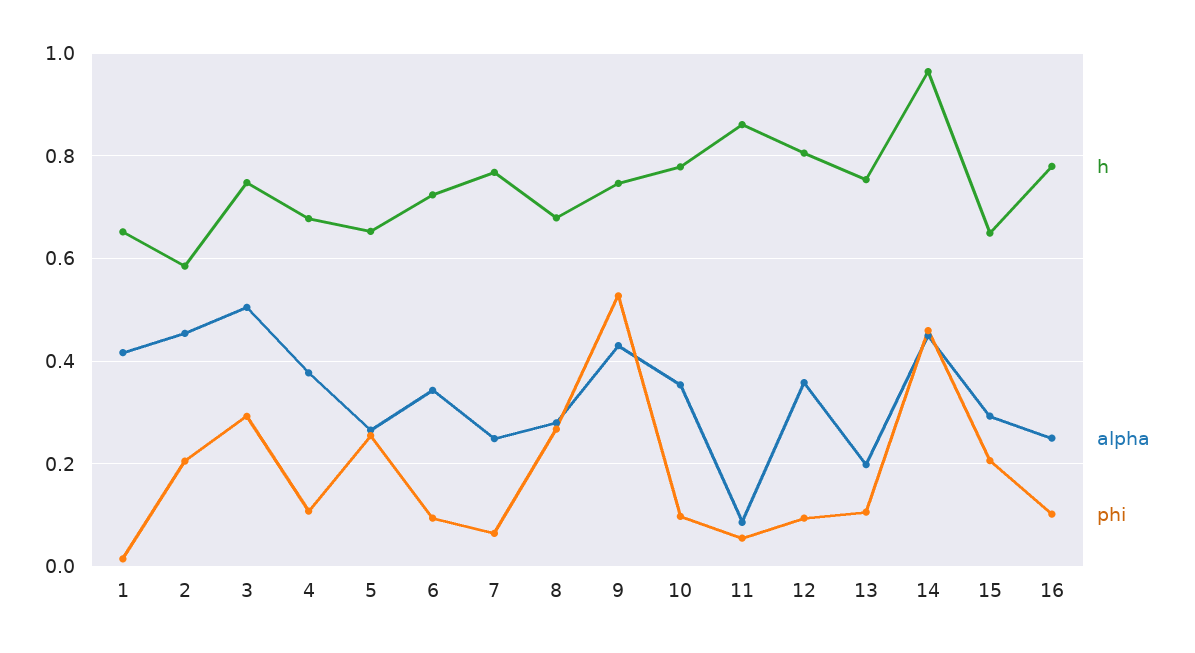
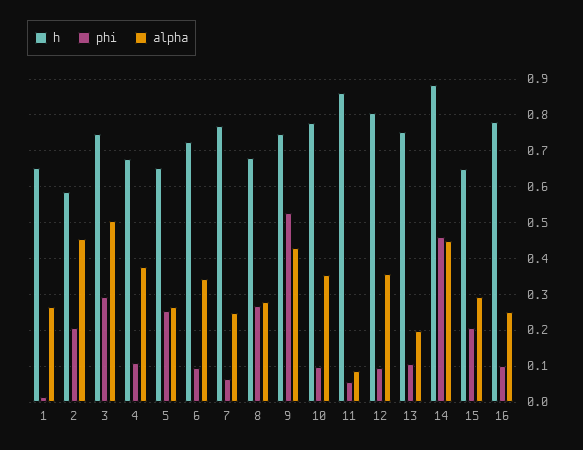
  {
    "h": {
      "1": 0.66,
      "2": 0.58,
      "3": 0.74,
      "4": 0.68,
      "5": 0.66,
      "6": 0.72,
      "7": 0.76,
      "8": 0.68,
      "9": 0.74,
      "10": 0.78,
      "11": 0.86,
      "12": 0.8,
      "13": 0.76,
-     "14": 0.96,
+     "14": 0.88,
      "15": 0.64,
      "16": 0.78
    },
    "alpha": {
-     "1": 0.42,
+     "1": 0.26,
      "2": 0.46,
      "3": 0.5,
      "4": 0.38,
      "5": 0.26,
      "6": 0.34,
      "7": 0.24,
      "8": 0.28,
      "9": 0.44,
      "10": 0.36,
      "11": 0.08,
      "12": 0.36,
      "13": 0.2,
      "14": 0.46,
      "15": 0.3,
      "16": 0.26
    },
    "phi": {
      "1": 0.02,
      "2": 0.2,
      "3": 0.3,
      "4": 0.1,
      "5": 0.26,
      "6": 0.1,
      "7": 0.06,
      "8": 0.26,
      "9": 0.52,
      "10": 0.1,
      "11": 0.06,
      "12": 0.1,
      "13": 0.1,
      "14": 0.46,
      "15": 0.2,
      "16": 0.1
    }
  }

